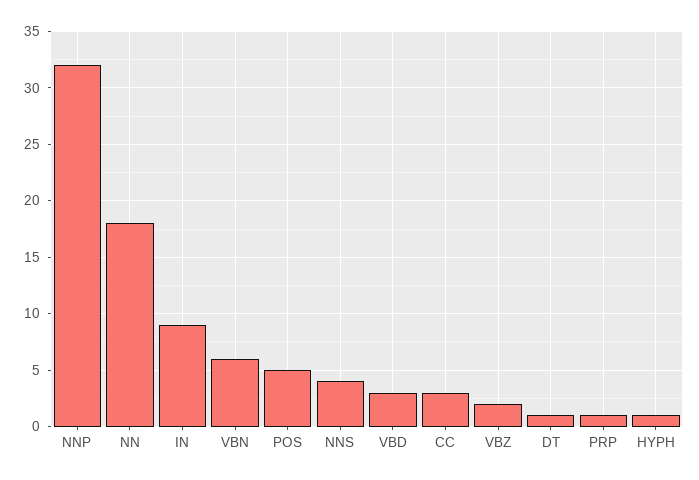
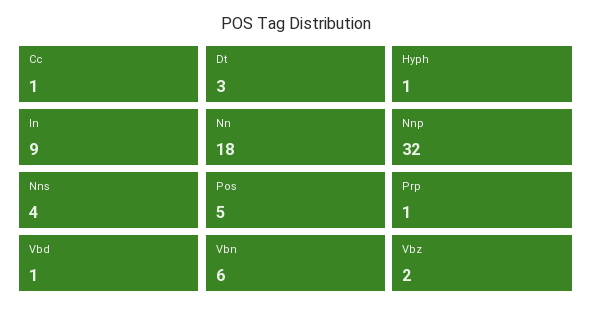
  {
    "NNP": 32,
    "NN": 18,
    "IN": 9,
    "VBN": 6,
    "POS": 5,
    "NNS": 4,
-   "VBD": 3,
+   "VBD": 1,
-   "CC": 3,
+   "CC": 1,
    "VBZ": 2,
-   "DT": 1,
+   "DT": 3,
    "PRP": 1,
    "HYPH": 1
  }

